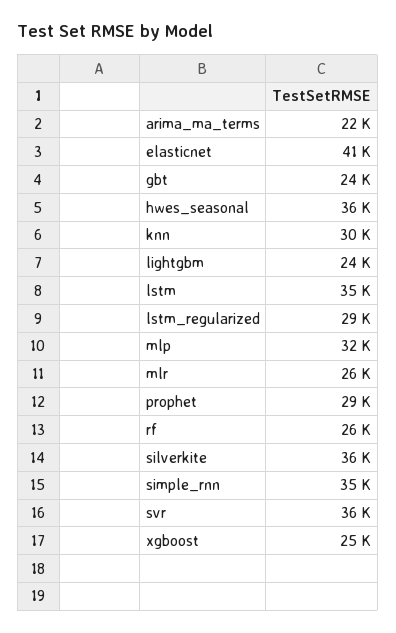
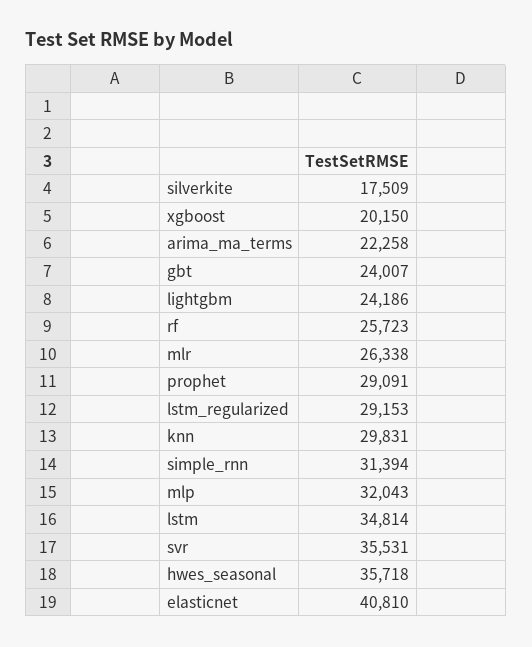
  {
    "arima_ma_terms": 22258,
    "elasticnet": 40810,
    "gbt": 24007,
    "hwes_seasonal": 35718,
    "knn": 29831,
    "lightgbm": 24186,
    "lstm": 34814,
    "lstm_regularized": 29153,
    "mlp": 32043,
    "mlr": 26338,
    "prophet": 29091,
    "rf": 25723,
-   "silverkite": 36000,
+   "silverkite": 17509,
-   "simple_rnn": 35000,
+   "simple_rnn": 31394,
    "svr": 35531,
-   "xgboost": 25000
+   "xgboost": 20150
  }

